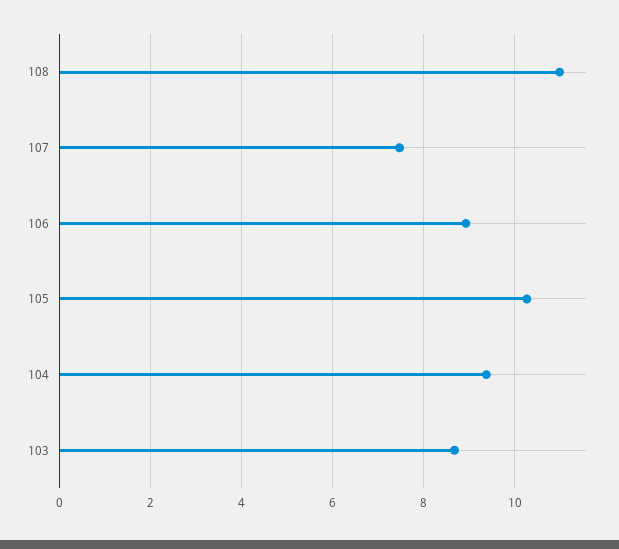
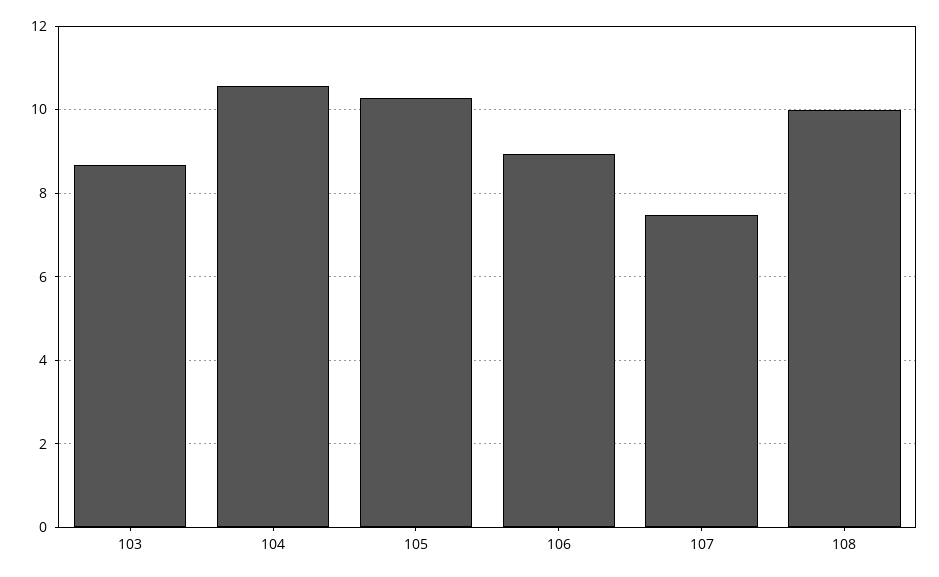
  {
-   "108": 11,
+   "108": 10,
    "107": 7.4,
    "106": 9,
    "105": 10.2,
-   "104": 9.4,
+   "104": 10.6,
    "103": 8.6
  }

